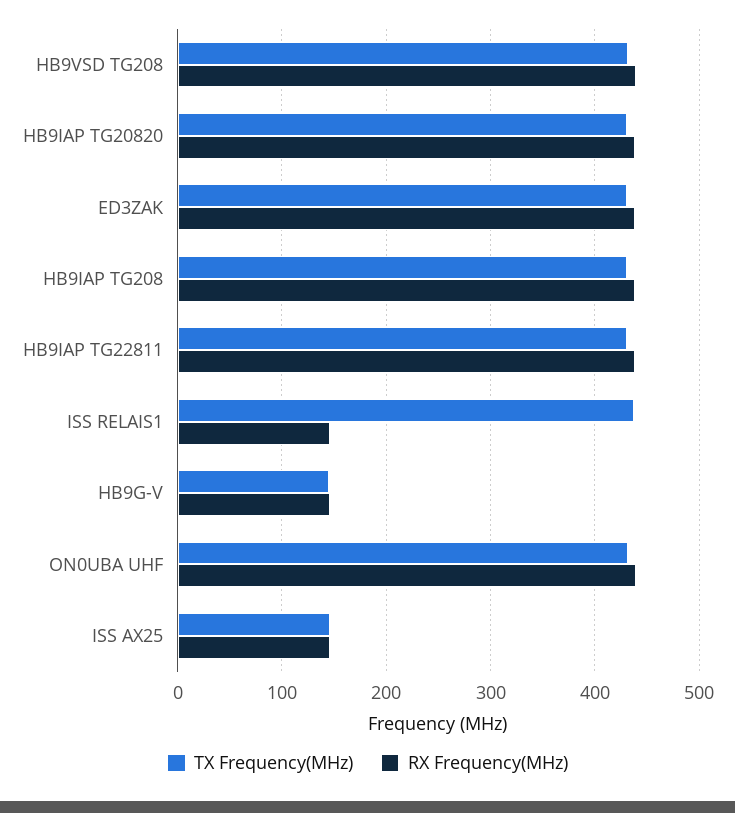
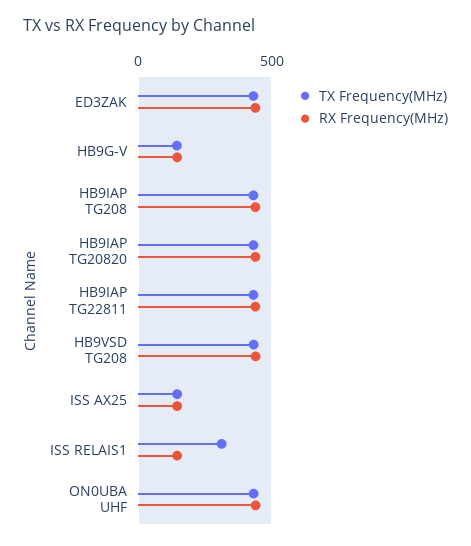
  {
    "TX Frequency(MHz)": {
      "HB9VSD TG208": 430,
      "HB9IAP TG20820": 430,
      "ED3ZAK": 430,
      "HB9IAP TG208": 430,
      "HB9IAP TG22811": 430,
-     "ISS RELAIS1": 440,
+     "ISS RELAIS1": 300,
      "HB9G-V": 150,
      "ON0UBA UHF": 430,
      "ISS AX25": 150
    },
    "RX Frequency(MHz)": {
      "HB9VSD TG208": 440,
      "HB9IAP TG20820": 440,
      "ED3ZAK": 440,
      "HB9IAP TG208": 440,
      "HB9IAP TG22811": 440,
      "ISS RELAIS1": 150,
      "HB9G-V": 150,
      "ON0UBA UHF": 440,
      "ISS AX25": 150
    }
  }

